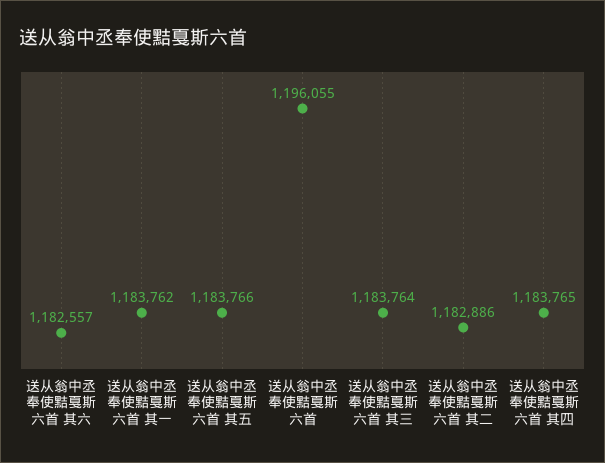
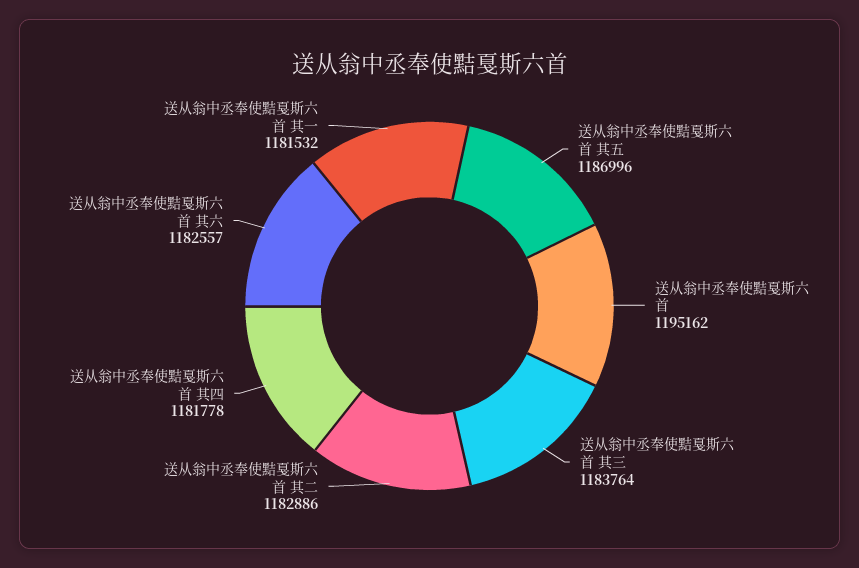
  {
    "送从翁中丞奉使黠戛斯六首 其六": 1182557,
-   "送从翁中丞奉使黠戛斯六首 其一": 1183762,
+   "送从翁中丞奉使黠戛斯六首 其一": 1181532,
-   "送从翁中丞奉使黠戛斯六首 其五": 1183766,
+   "送从翁中丞奉使黠戛斯六首 其五": 1186996,
-   "送从翁中丞奉使黠戛斯六首": 1196055,
+   "送从翁中丞奉使黠戛斯六首": 1195162,
    "送从翁中丞奉使黠戛斯六首 其三": 1183764,
    "送从翁中丞奉使黠戛斯六首 其二": 1182886,
-   "送从翁中丞奉使黠戛斯六首 其四": 1183765
+   "送从翁中丞奉使黠戛斯六首 其四": 1181778
  }

